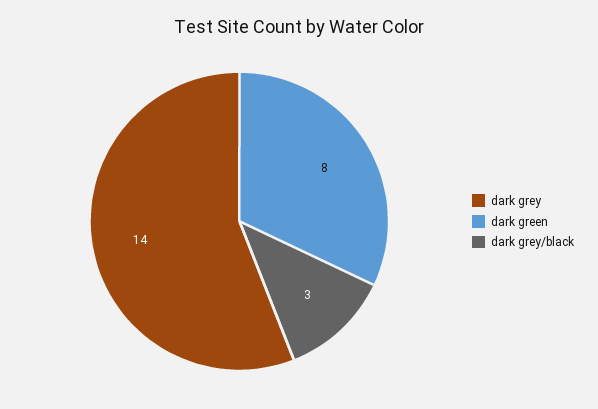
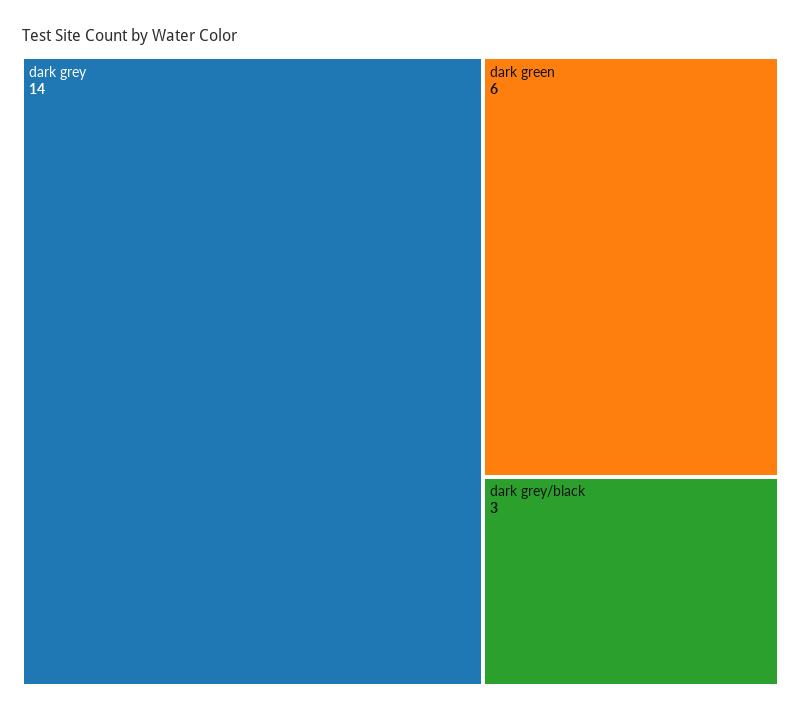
  {
    "dark grey": 14,
-   "dark green": 8,
+   "dark green": 6,
    "dark grey/black": 3
  }

